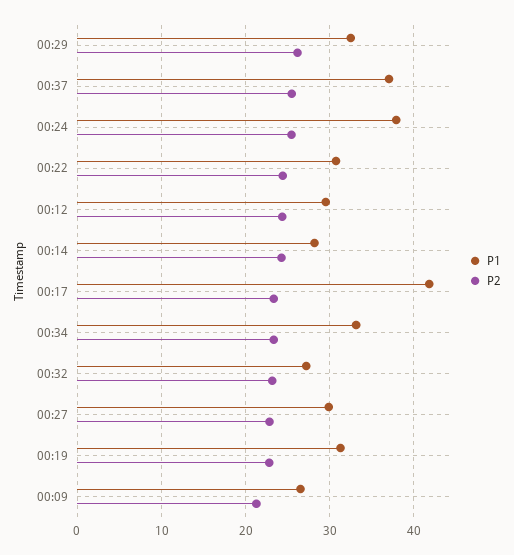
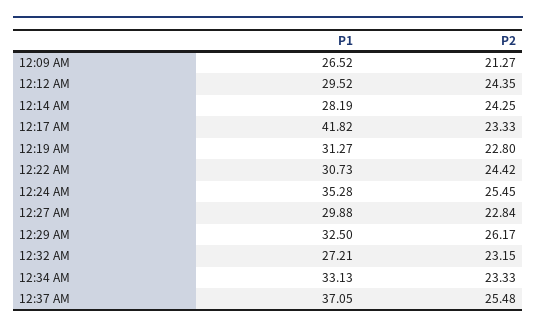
  {
    "P1": {
      "00:29": 32.5,
      "00:37": 37.05,
-     "00:24": 38,
+     "00:24": 35.28,
      "00:22": 30.73,
      "00:12": 29.52,
      "00:14": 28.19,
      "00:17": 41.82,
      "00:34": 33.13,
      "00:32": 27.21,
      "00:27": 29.88,
      "00:19": 31.27,
      "00:09": 26.52
    },
    "P2": {
      "00:29": 26.17,
      "00:37": 25.48,
      "00:24": 25.45,
      "00:22": 24.42,
      "00:12": 24.35,
      "00:14": 24.25,
      "00:17": 23.33,
      "00:34": 23.33,
      "00:32": 23.15,
      "00:27": 22.84,
      "00:19": 22.8,
      "00:09": 21.27
    }
  }

